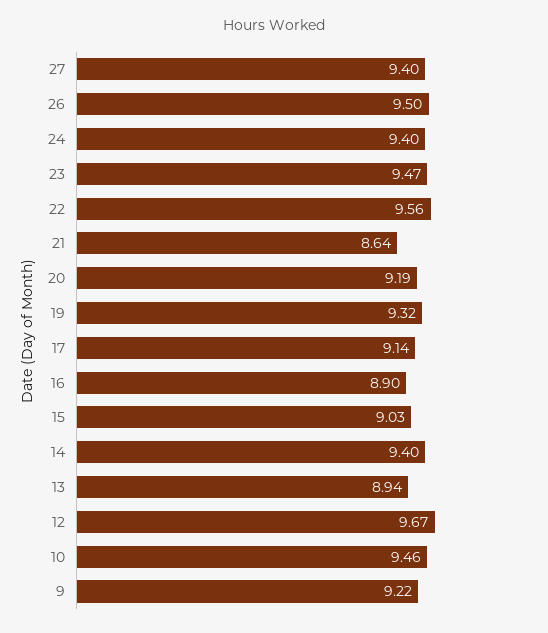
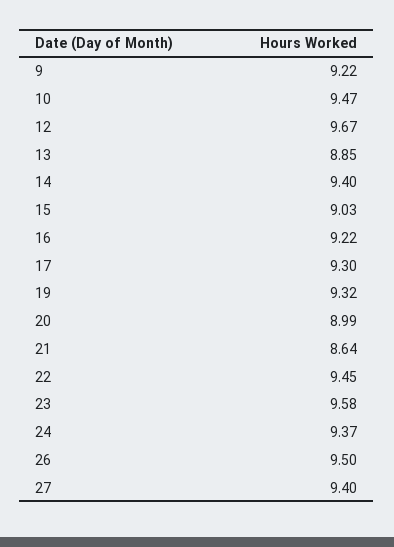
  {
    "27": 9.4,
    "26": 9.5,
-   "24": 9.4,
+   "24": 9.37,
-   "23": 9.47,
+   "23": 9.58,
-   "22": 9.56,
+   "22": 9.45,
    "21": 8.64,
-   "20": 9.19,
+   "20": 8.99,
    "19": 9.32,
-   "17": 9.14,
+   "17": 9.3,
-   "16": 8.9,
+   "16": 9.22,
    "15": 9.03,
    "14": 9.4,
-   "13": 8.94,
+   "13": 8.85,
    "12": 9.67,
-   "10": 9.46,
+   "10": 9.47,
    "9": 9.22
  }

